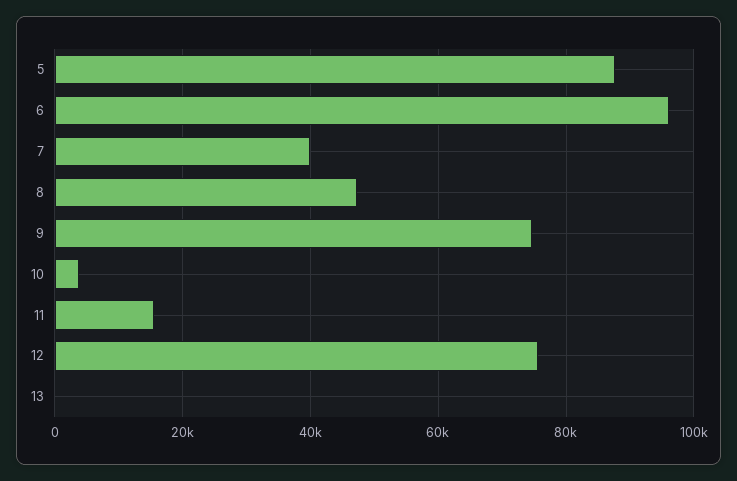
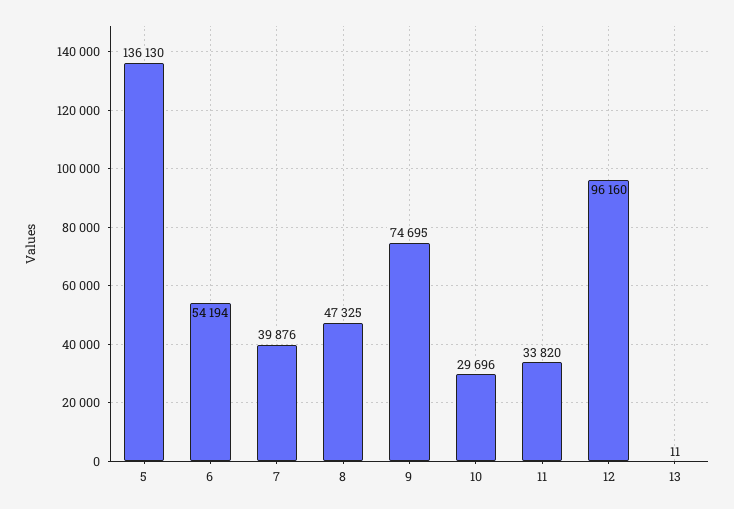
  {
-   "5": 88000,
+   "5": 136130,
-   "6": 96000,
+   "6": 54194,
    "7": 39876,
    "8": 47325,
    "9": 74695,
-   "10": 4000,
+   "10": 29696,
-   "11": 16000,
+   "11": 33820,
-   "12": 76000,
+   "12": 96160,
    "13": 11
  }

